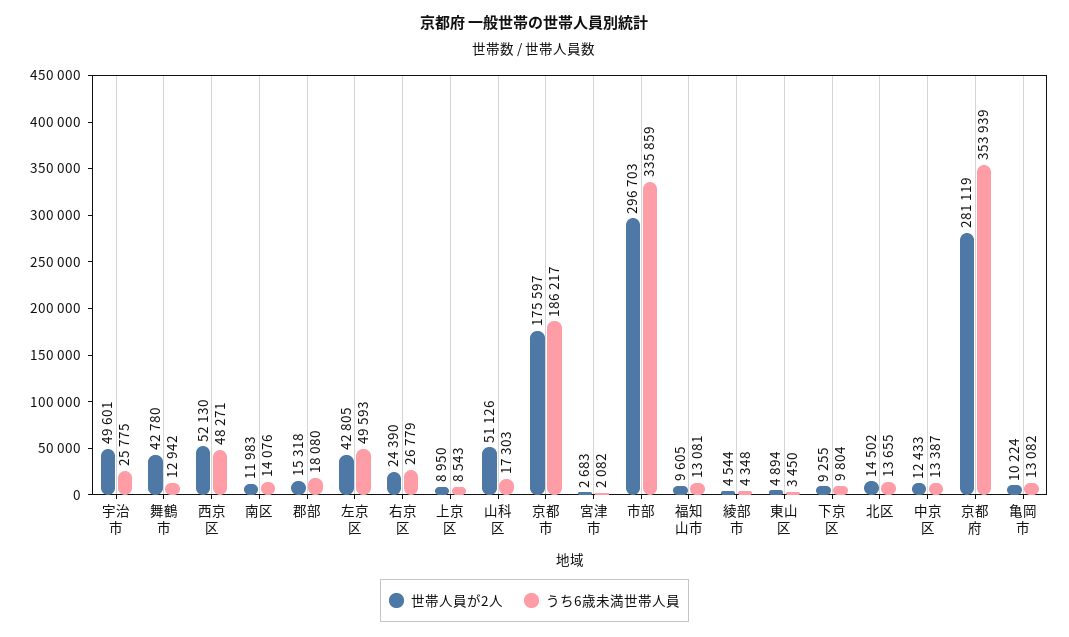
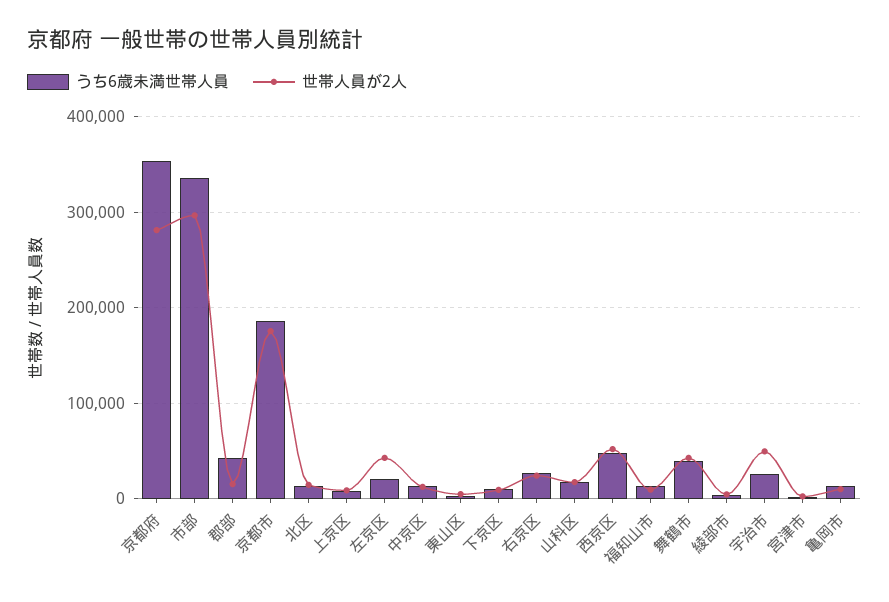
  {
    "世帯人員が2人": {
      "宇治市": 49601,
      "舞鶴市": 42780,
      "西京区": 52130,
-     "南区": 11983,
      "郡部": 15318,
      "左京区": 42805,
      "右京区": 24390,
      "上京区": 8950,
-     "山科区": 51126,
+     "山科区": 20000,
      "京都市": 175597,
      "宮津市": 2683,
      "市部": 296703,
      "福知山市": 9605,
      "綾部市": 4544,
      "東山区": 4894,
      "下京区": 9255,
      "北区": 14502,
      "中京区": 12433,
      "京都府": 281119,
      "亀岡市": 10224
    },
    "うち6歳未満世帯人員": {
      "宇治市": 25775,
-     "舞鶴市": 12942,
+     "舞鶴市": 40000,
      "西京区": 48271,
-     "南区": 14076,
-     "郡部": 18080,
+     "郡部": 40000,
-     "左京区": 49593,
+     "左京区": 20000,
      "右京区": 26779,
      "上京区": 8543,
      "山科区": 17303,
      "京都市": 186217,
      "宮津市": 2082,
      "市部": 335859,
      "福知山市": 13081,
      "綾部市": 4348,
      "東山区": 3450,
      "下京区": 9804,
      "北区": 13655,
      "中京区": 13387,
      "京都府": 353939,
      "亀岡市": 13082
    }
  }

